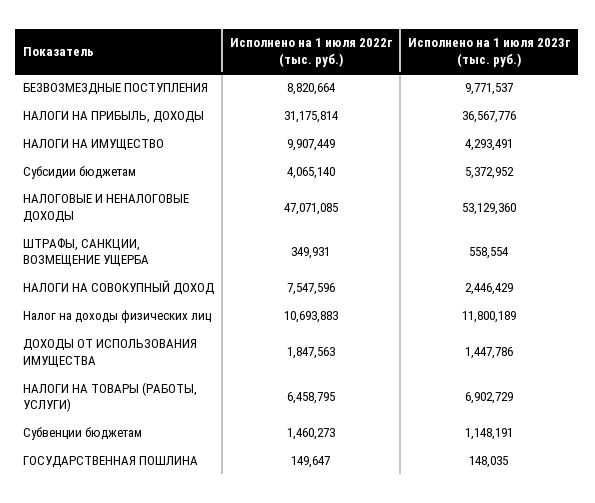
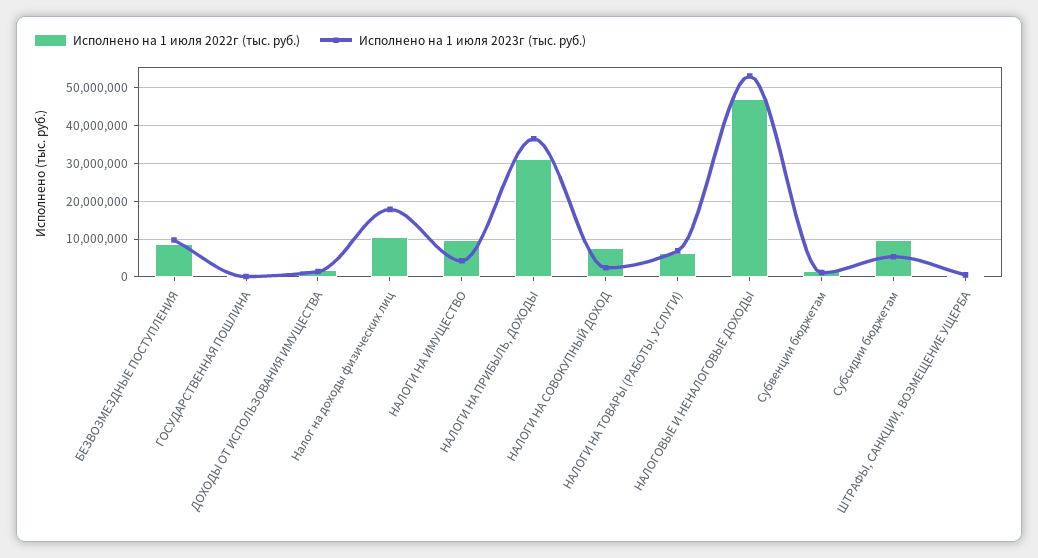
  {
    "Исполнено на 1 июля 2022г (тыс. руб.)": {
      "БЕЗВОЗМЕЗДНЫЕ ПОСТУПЛЕНИЯ": 8820664,
      "НАЛОГИ НА ПРИБЫЛЬ, ДОХОДЫ": 31175814,
      "НАЛОГИ НА ИМУЩЕСТВО": 9907449,
-     "Субсидии бюджетам": 4065140,
+     "Субсидии бюджетам": 10000000,
      "НАЛОГОВЫЕ И НЕНАЛОГОВЫЕ ДОХОДЫ": 47071085,
      "ШТРАФЫ, САНКЦИИ, ВОЗМЕЩЕНИЕ УЩЕРБА": 349931,
      "НАЛОГИ НА СОВОКУПНЫЙ ДОХОД": 7547596,
      "Налог на доходы физических лиц": 10693883,
      "ДОХОДЫ ОТ ИСПОЛЬЗОВАНИЯ ИМУЩЕСТВА": 1847563,
      "НАЛОГИ НА ТОВАРЫ (РАБОТЫ, УСЛУГИ)": 6458795,
      "Субвенции бюджетам": 1460273,
      "ГОСУДАРСТВЕННАЯ ПОШЛИНА": 149647
    },
    "Исполнено на 1 июля 2023г (тыс. руб.)": {
      "БЕЗВОЗМЕЗДНЫЕ ПОСТУПЛЕНИЯ": 9771537,
      "НАЛОГИ НА ПРИБЫЛЬ, ДОХОДЫ": 36567776,
      "НАЛОГИ НА ИМУЩЕСТВО": 4293491,
      "Субсидии бюджетам": 5372952,
      "НАЛОГОВЫЕ И НЕНАЛОГОВЫЕ ДОХОДЫ": 53129360,
      "ШТРАФЫ, САНКЦИИ, ВОЗМЕЩЕНИЕ УЩЕРБА": 558554,
      "НАЛОГИ НА СОВОКУПНЫЙ ДОХОД": 2446429,
-     "Налог на доходы физических лиц": 11800189,
+     "Налог на доходы физических лиц": 18000000,
      "ДОХОДЫ ОТ ИСПОЛЬЗОВАНИЯ ИМУЩЕСТВА": 1447786,
      "НАЛОГИ НА ТОВАРЫ (РАБОТЫ, УСЛУГИ)": 6902729,
      "Субвенции бюджетам": 1148191,
      "ГОСУДАРСТВЕННАЯ ПОШЛИНА": 148035
    }
  }

